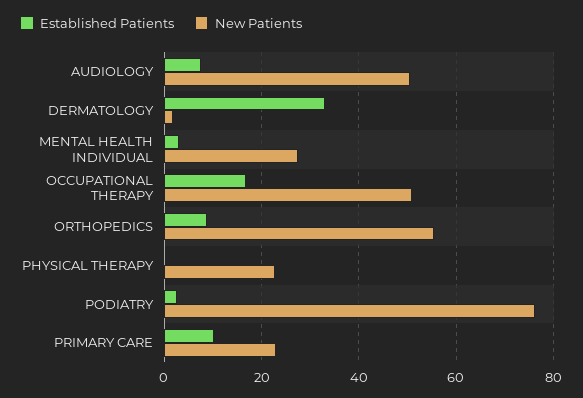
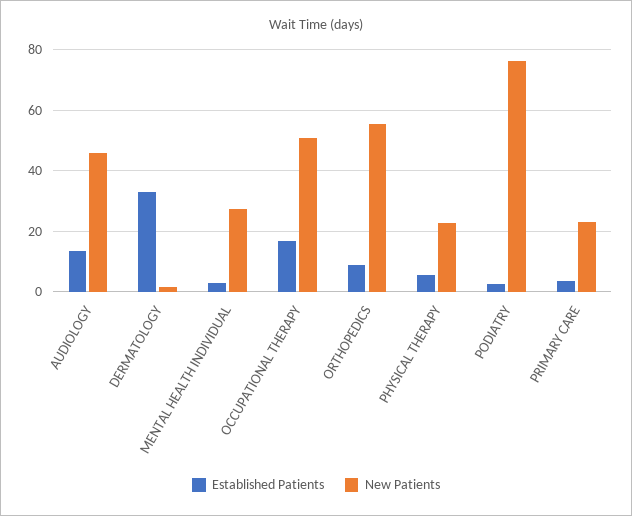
  {
    "Established Patients": {
-     "AUDIOLOGY": 8,
+     "AUDIOLOGY": 14,
      "DERMATOLOGY": 34,
      "MENTAL HEALTH INDIVIDUAL": 4,
      "OCCUPATIONAL THERAPY": 16,
      "ORTHOPEDICS": 8,
-     "PHYSICAL THERAPY": 0,
+     "PHYSICAL THERAPY": 6,
      "PODIATRY": 2,
-     "PRIMARY CARE": 10
+     "PRIMARY CARE": 4
    },
    "New Patients": {
-     "AUDIOLOGY": 50,
+     "AUDIOLOGY": 46,
      "DERMATOLOGY": 2,
      "MENTAL HEALTH INDIVIDUAL": 28,
      "OCCUPATIONAL THERAPY": 50,
      "ORTHOPEDICS": 56,
      "PHYSICAL THERAPY": 22,
      "PODIATRY": 76,
      "PRIMARY CARE": 22
    }
  }

